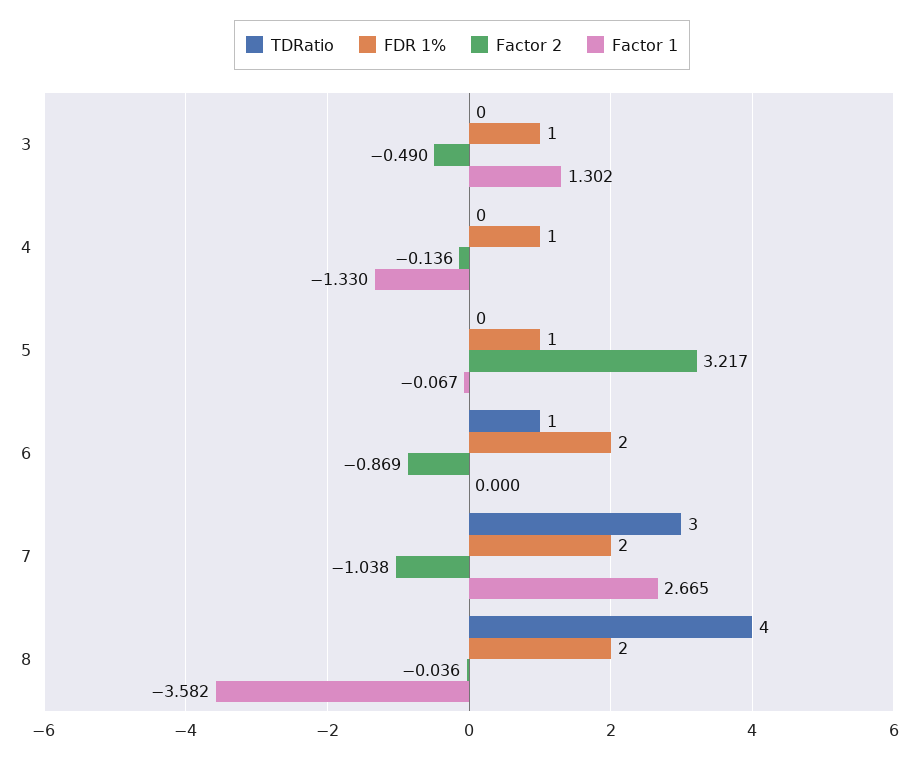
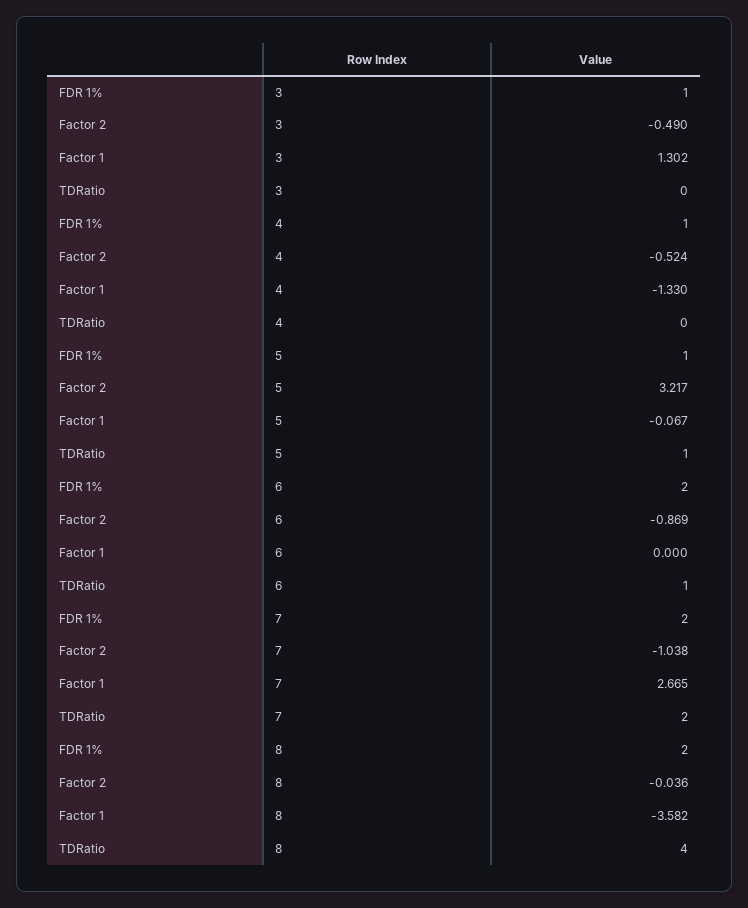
  {
    "TDRatio": {
      "3": 0,
      "4": 0,
-     "5": 0,
+     "5": 1,
      "6": 1,
-     "7": 3,
+     "7": 2,
      "8": 4
    },
    "FDR 1%": {
      "3": 1,
      "4": 1,
      "5": 1,
      "6": 2,
      "7": 2,
      "8": 2
    },
    "Factor 2": {
      "3": -0.49,
-     "4": -0.136,
+     "4": -0.524,
      "5": 3.217,
      "6": -0.869,
      "7": -1.038,
      "8": -0.036
    },
    "Factor 1": {
      "3": 1.302,
      "4": -1.33,
      "5": -0.067,
      "6": 0,
      "7": 2.665,
      "8": -3.582
    }
  }

